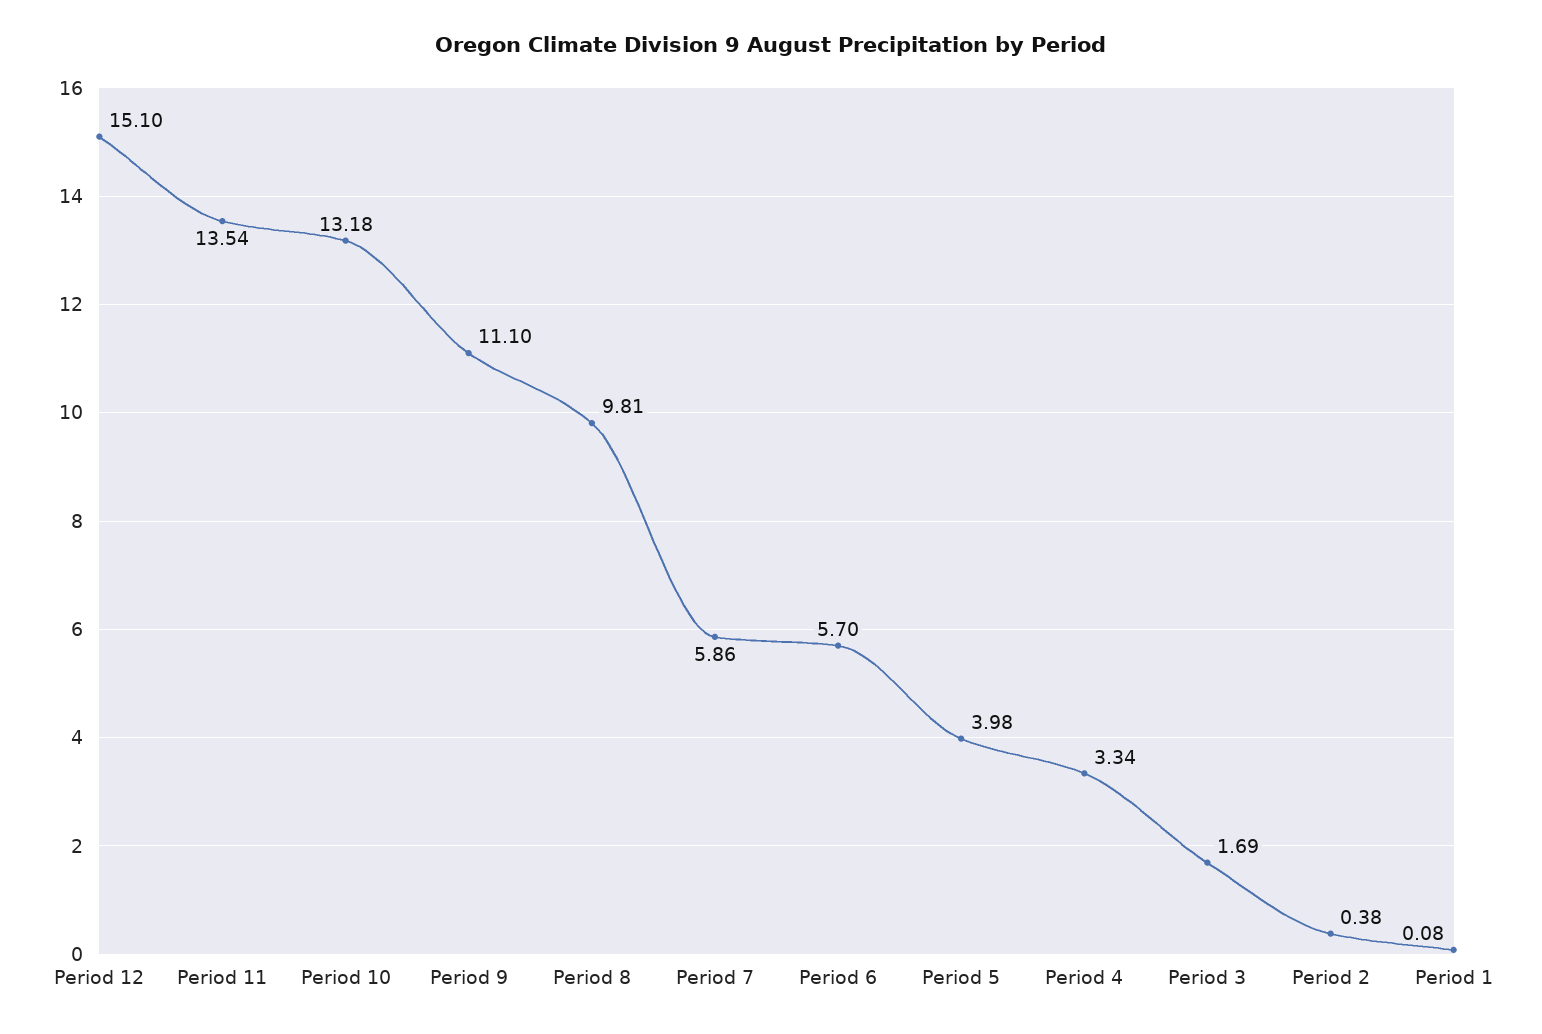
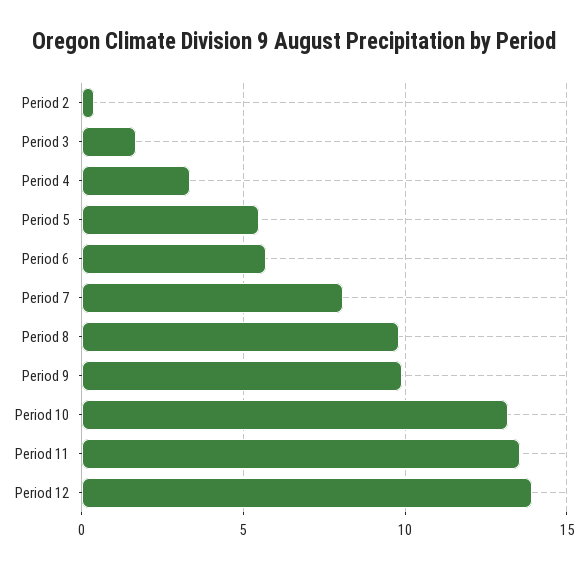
  {
-   "Period 12": 15.1,
+   "Period 12": 14,
    "Period 11": 13.54,
    "Period 10": 13.18,
-   "Period 9": 11.1,
+   "Period 9": 10,
    "Period 8": 9.81,
-   "Period 7": 5.86,
+   "Period 7": 8,
    "Period 6": 5.7,
-   "Period 5": 3.98,
+   "Period 5": 5.5,
    "Period 4": 3.34,
    "Period 3": 1.69,
-   "Period 2": 0.38,
+   "Period 2": 0.38
-   "Period 1": 0.08
  }

